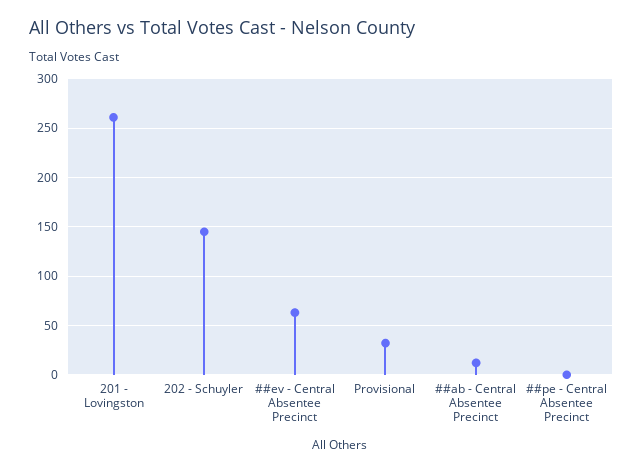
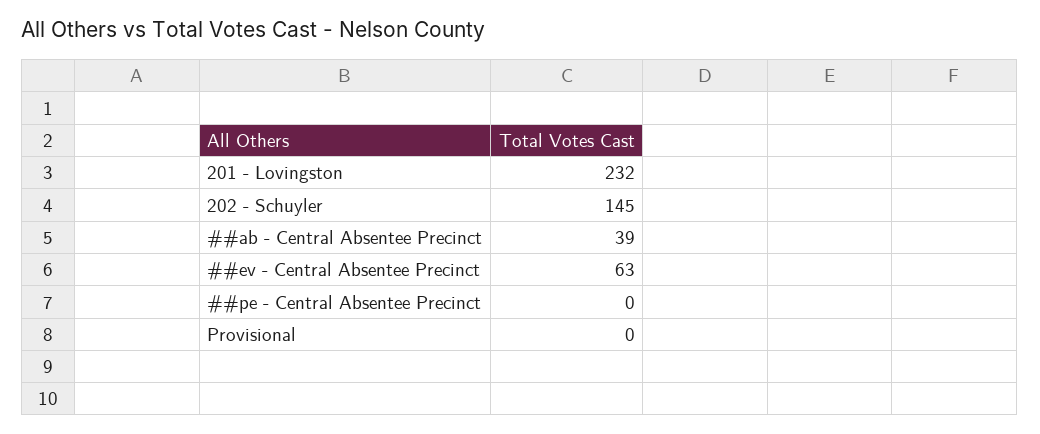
  {
-   "201 - Lovingston": 260,
+   "201 - Lovingston": 232,
    "202 - Schuyler": 145,
    "##ev - Central Absentee Precinct": 63,
-   "Provisional": 30,
+   "Provisional": 0,
-   "##ab - Central Absentee Precinct": 10,
+   "##ab - Central Absentee Precinct": 39,
    "##pe - Central Absentee Precinct": 0
  }

